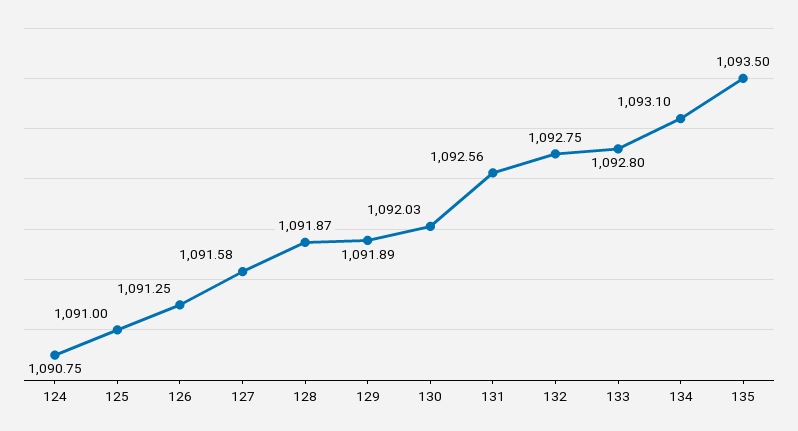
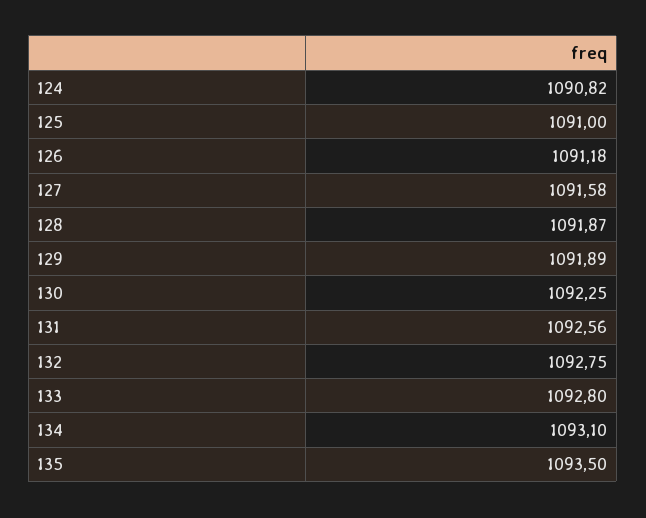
  {
-   "124": 1090.75,
+   "124": 1090.82,
    "125": 1091,
-   "126": 1091.25,
+   "126": 1091.18,
    "127": 1091.58,
    "128": 1091.87,
    "129": 1091.89,
-   "130": 1092.03,
+   "130": 1092.25,
    "131": 1092.56,
    "132": 1092.75,
    "133": 1092.8,
    "134": 1093.1,
    "135": 1093.5
  }

